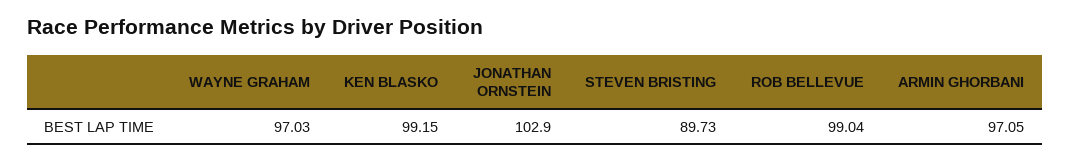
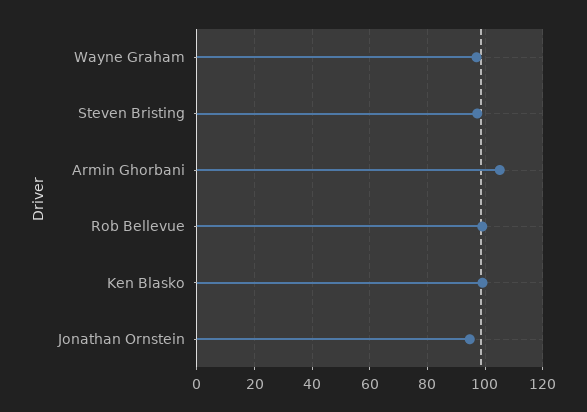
  {
    "WAYNE GRAHAM": 97.03,
    "KEN BLASKO": 99.15,
-   "JONATHAN ORNSTEIN": 102.9,
+   "JONATHAN ORNSTEIN": 95,
-   "STEVEN BRISTING": 89.73,
+   "STEVEN BRISTING": 97.5,
    "ROB BELLEVUE": 99.04,
-   "ARMIN GHORBANI": 97.05
+   "ARMIN GHORBANI": 105
  }

